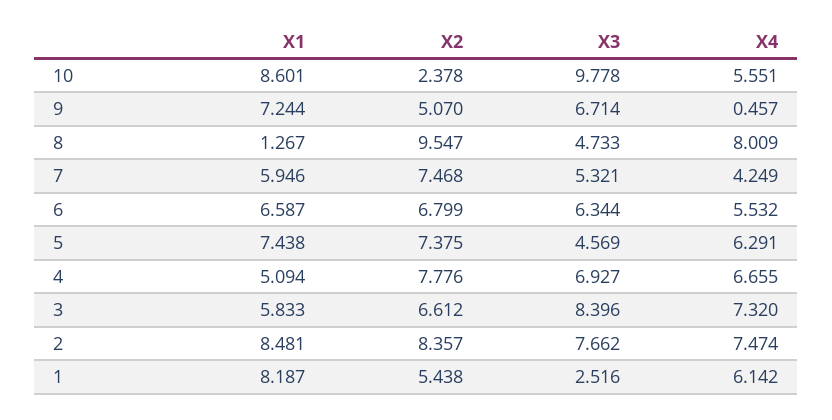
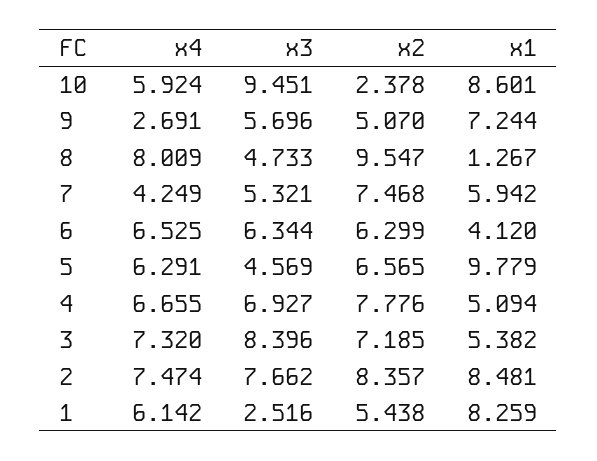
  {
    "X1": {
      "10": 8.601,
      "9": 7.244,
      "8": 1.267,
-     "7": 5.946,
+     "7": 5.942,
-     "6": 6.587,
+     "6": 4.12,
-     "5": 7.438,
+     "5": 9.779,
      "4": 5.094,
-     "3": 5.833,
+     "3": 5.382,
      "2": 8.481,
-     "1": 8.187
+     "1": 8.259
    },
    "X2": {
      "10": 2.378,
      "9": 5.07,
      "8": 9.547,
      "7": 7.468,
-     "6": 6.799,
+     "6": 6.299,
-     "5": 7.375,
+     "5": 6.565,
      "4": 7.776,
-     "3": 6.612,
+     "3": 7.185,
      "2": 8.357,
      "1": 5.438
    },
    "X3": {
-     "10": 9.778,
+     "10": 9.451,
-     "9": 6.714,
+     "9": 5.696,
      "8": 4.733,
      "7": 5.321,
      "6": 6.344,
      "5": 4.569,
      "4": 6.927,
      "3": 8.396,
      "2": 7.662,
      "1": 2.516
    },
    "X4": {
-     "10": 5.551,
+     "10": 5.924,
-     "9": 0.457,
+     "9": 2.691,
      "8": 8.009,
      "7": 4.249,
-     "6": 5.532,
+     "6": 6.525,
      "5": 6.291,
      "4": 6.655,
      "3": 7.32,
      "2": 7.474,
      "1": 6.142
    }
  }

